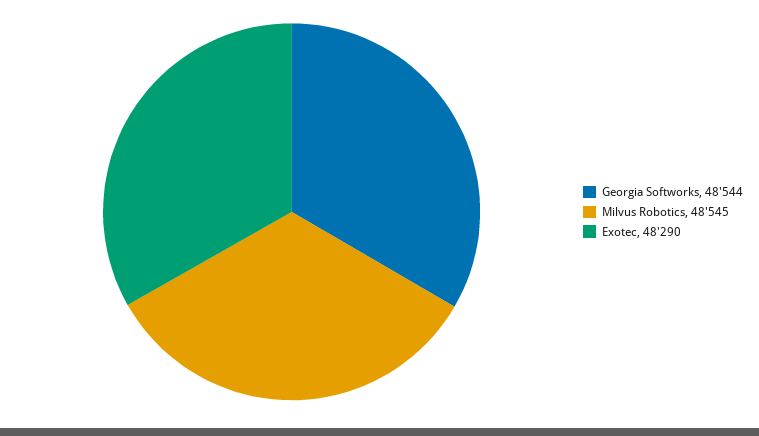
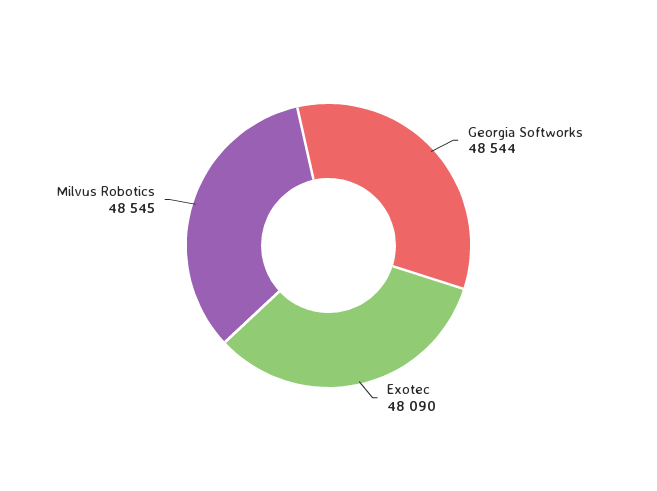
  {
    "Georgia Softworks": 48544,
    "Milvus Robotics": 48545,
-   "Exotec": 48290
+   "Exotec": 48090
  }

